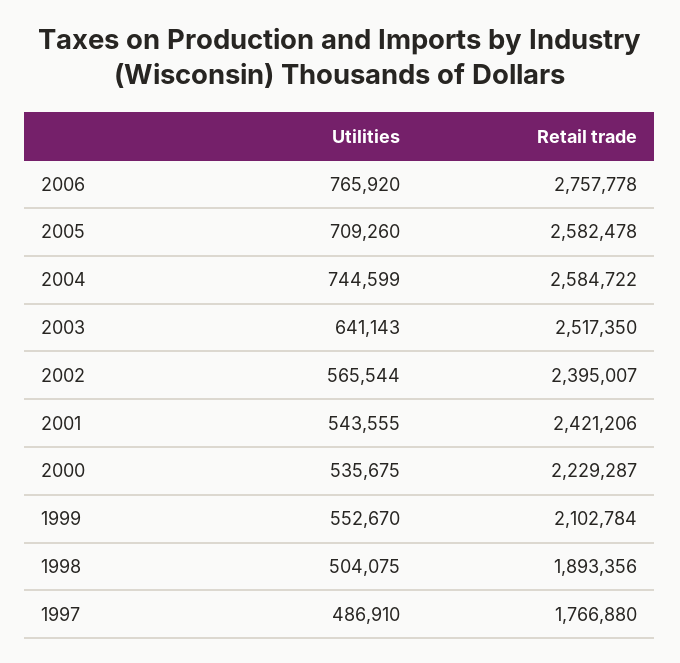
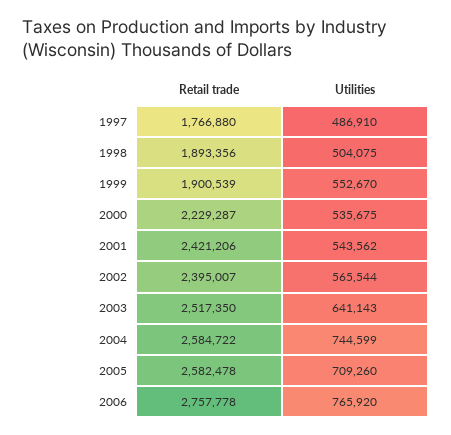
  {
    "Utilities": {
      "2006": 765920,
      "2005": 709260,
      "2004": 744599,
      "2003": 641143,
      "2002": 565544,
-     "2001": 543555,
+     "2001": 543562,
      "2000": 535675,
      "1999": 552670,
      "1998": 504075,
      "1997": 486910
    },
    "Retail trade": {
      "2006": 2757778,
      "2005": 2582478,
      "2004": 2584722,
      "2003": 2517350,
      "2002": 2395007,
      "2001": 2421206,
      "2000": 2229287,
-     "1999": 2102784,
+     "1999": 1900539,
      "1998": 1893356,
      "1997": 1766880
    }
  }

